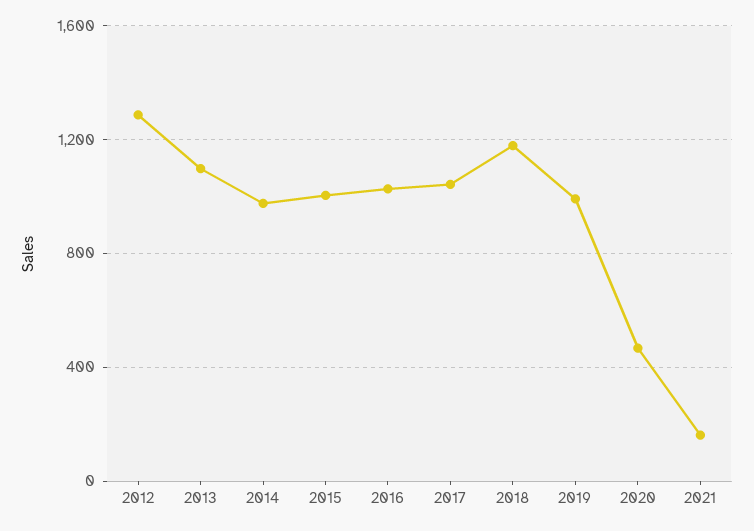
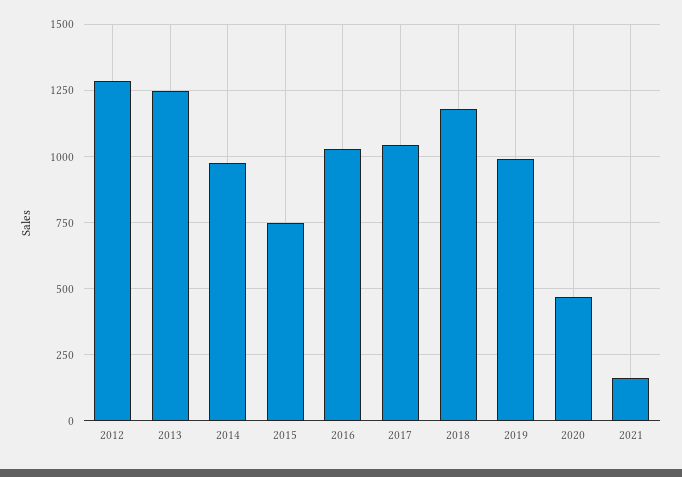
  {
    "2012": 1275,
-   "2013": 1100,
+   "2013": 1250,
    "2014": 975,
-   "2015": 1000,
+   "2015": 750,
    "2016": 1025,
    "2017": 1050,
    "2018": 1175,
    "2019": 1000,
    "2020": 475,
    "2021": 150
  }

